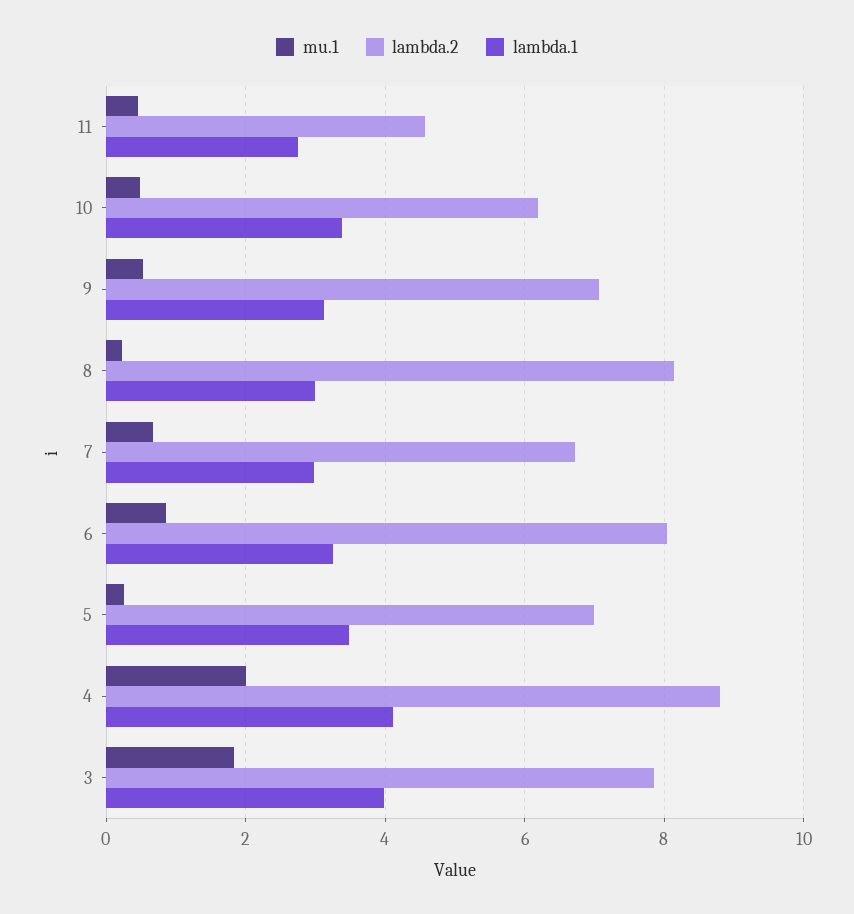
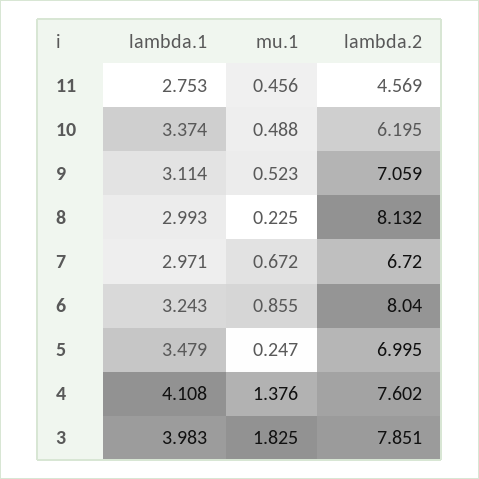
  {
    "mu.1": {
      "11": 0.456,
      "10": 0.488,
      "9": 0.523,
      "8": 0.225,
      "7": 0.672,
      "6": 0.855,
      "5": 0.247,
-     "4": 2,
+     "4": 1.376,
      "3": 1.825
    },
    "lambda.2": {
      "11": 4.569,
      "10": 6.195,
      "9": 7.059,
      "8": 8.132,
      "7": 6.72,
      "6": 8.04,
      "5": 6.995,
-     "4": 8.8,
+     "4": 7.602,
      "3": 7.851
    },
    "lambda.1": {
      "11": 2.753,
      "10": 3.374,
      "9": 3.114,
      "8": 2.993,
      "7": 2.971,
      "6": 3.243,
      "5": 3.479,
      "4": 4.108,
      "3": 3.983
    }
  }

